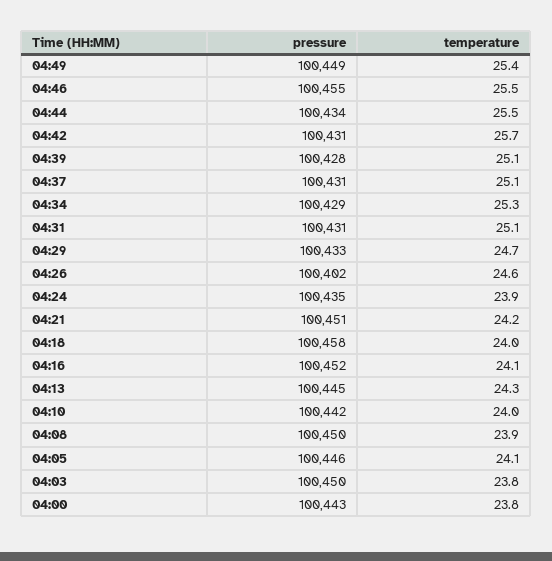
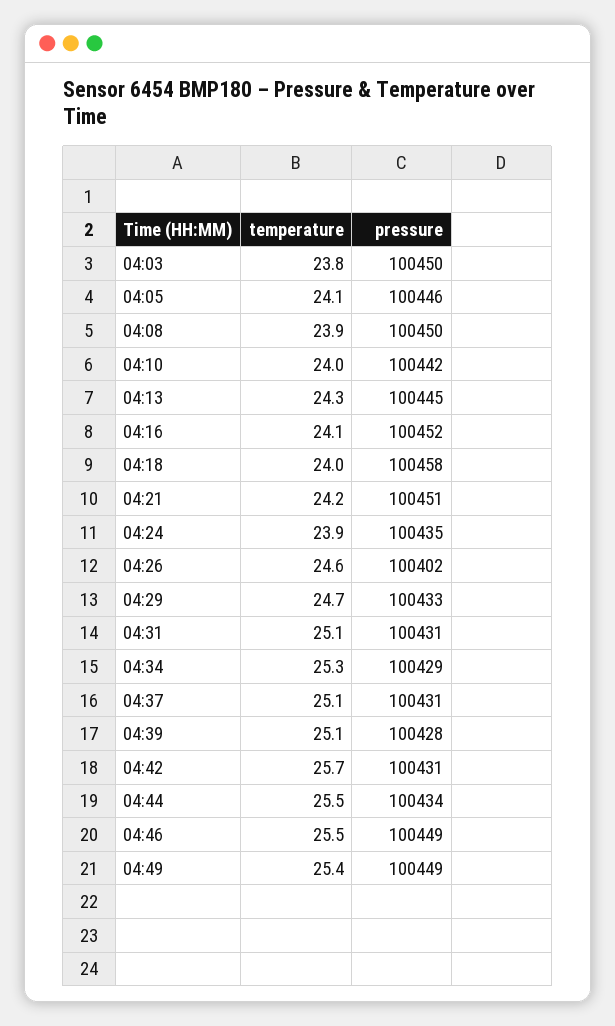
  {
    "pressure": {
      "04:49": 100449,
-     "04:46": 100455,
+     "04:46": 100449,
      "04:44": 100434,
      "04:42": 100431,
      "04:39": 100428,
      "04:37": 100431,
      "04:34": 100429,
      "04:31": 100431,
      "04:29": 100433,
      "04:26": 100402,
      "04:24": 100435,
      "04:21": 100451,
      "04:18": 100458,
      "04:16": 100452,
      "04:13": 100445,
      "04:10": 100442,
      "04:08": 100450,
      "04:05": 100446,
-     "04:03": 100450,
+     "04:03": 100450
-     "04:00": 100443
    },
    "temperature": {
      "04:49": 25.4,
      "04:46": 25.5,
      "04:44": 25.5,
      "04:42": 25.7,
      "04:39": 25.1,
      "04:37": 25.1,
      "04:34": 25.3,
      "04:31": 25.1,
      "04:29": 24.7,
      "04:26": 24.6,
      "04:24": 23.9,
      "04:21": 24.2,
      "04:18": 24,
      "04:16": 24.1,
      "04:13": 24.3,
      "04:10": 24,
      "04:08": 23.9,
      "04:05": 24.1,
-     "04:03": 23.8,
+     "04:03": 23.8
-     "04:00": 23.8
    }
  }

